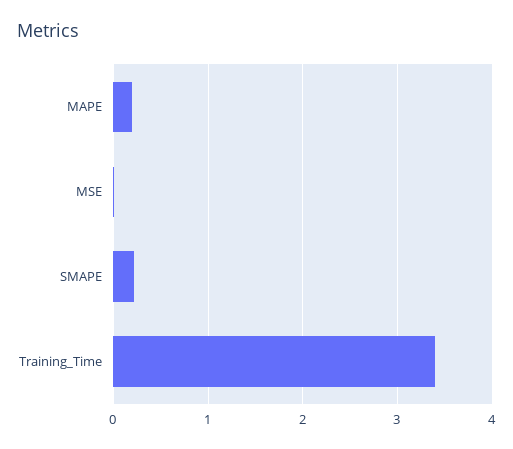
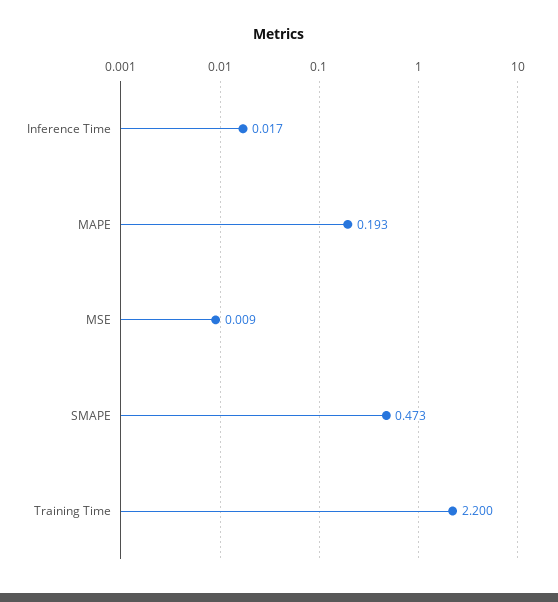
  {
    "MAPE": 0.193,
    "MSE": 0.009,
-   "SMAPE": 0.2,
+   "SMAPE": 0.473,
-   "Training_Time": 3.4
+   "Training_Time": 2.2,
+   "Inference Time": 0.017
  }

